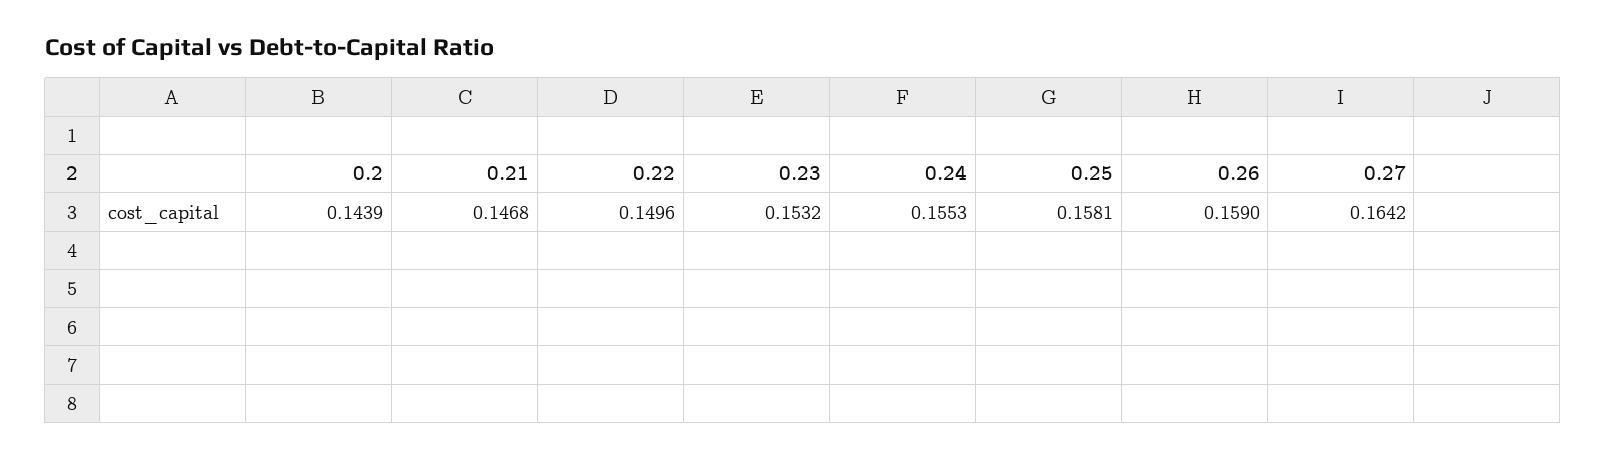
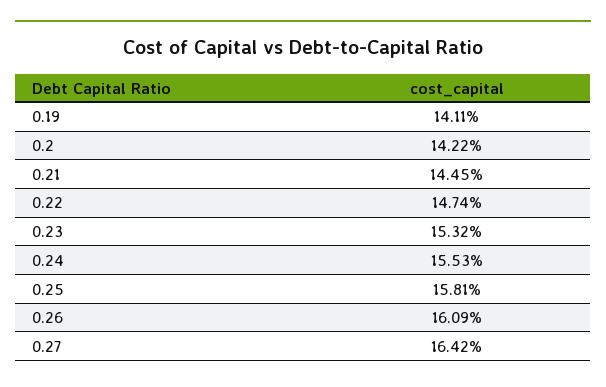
  {
-   "0.2": 0.1439,
+   "0.2": 0.1422,
-   "0.21": 0.1468,
+   "0.21": 0.1445,
-   "0.22": 0.1496,
+   "0.22": 0.1474,
    "0.23": 0.1532,
    "0.24": 0.1553,
    "0.25": 0.1581,
-   "0.26": 0.159,
+   "0.26": 0.1609,
-   "0.27": 0.1642
+   "0.27": 0.1642,
+   "0.19": 0.1411
  }

